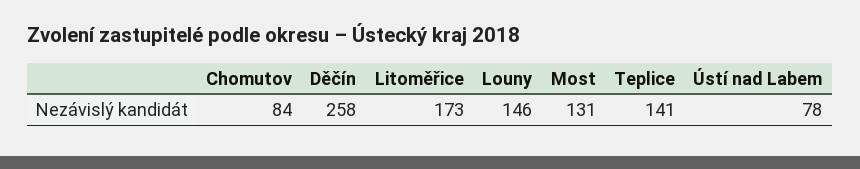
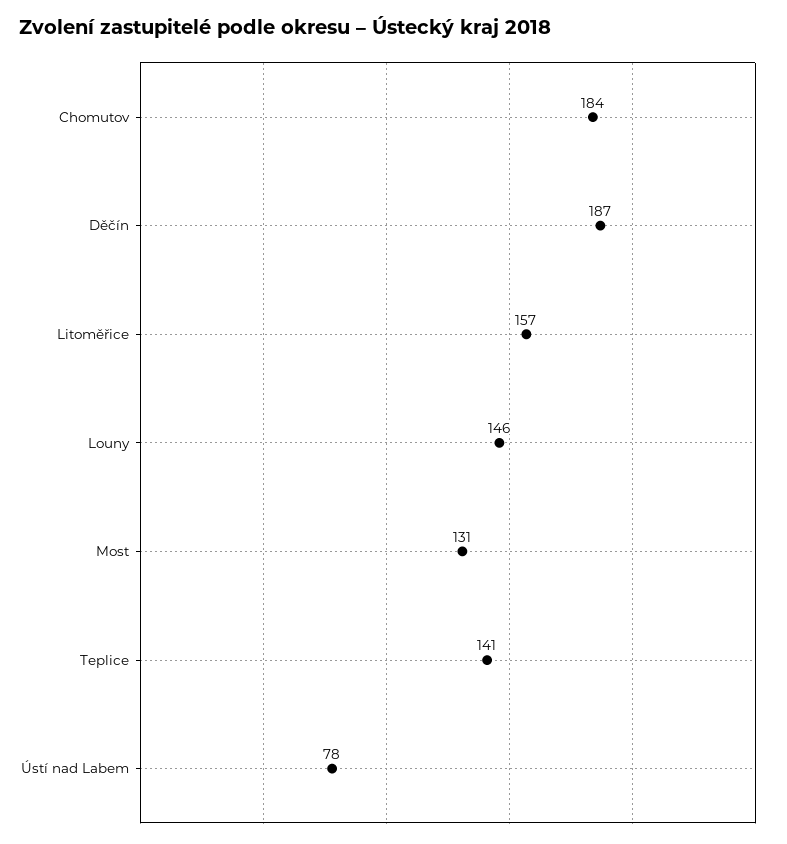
  {
-   "Chomutov": 84,
+   "Chomutov": 184,
-   "Děčín": 258,
+   "Děčín": 187,
-   "Litoměřice": 173,
+   "Litoměřice": 157,
    "Louny": 146,
    "Most": 131,
    "Teplice": 141,
    "Ústí nad Labem": 78
  }

